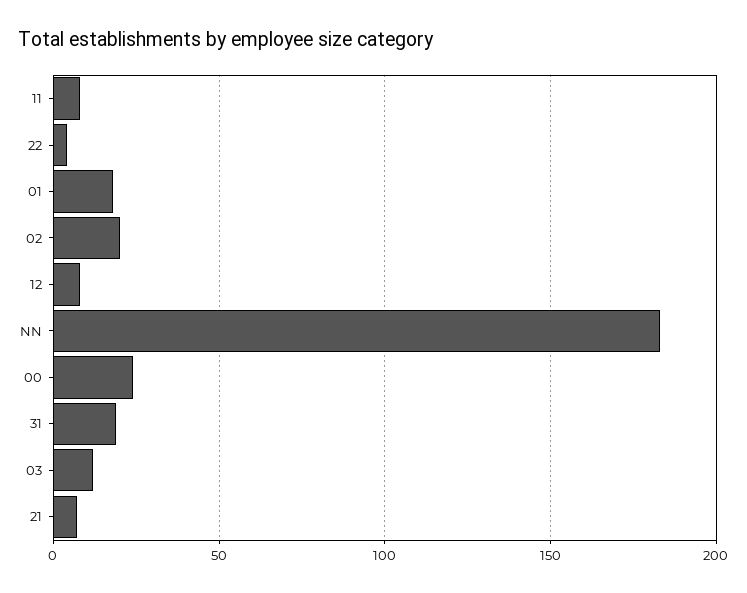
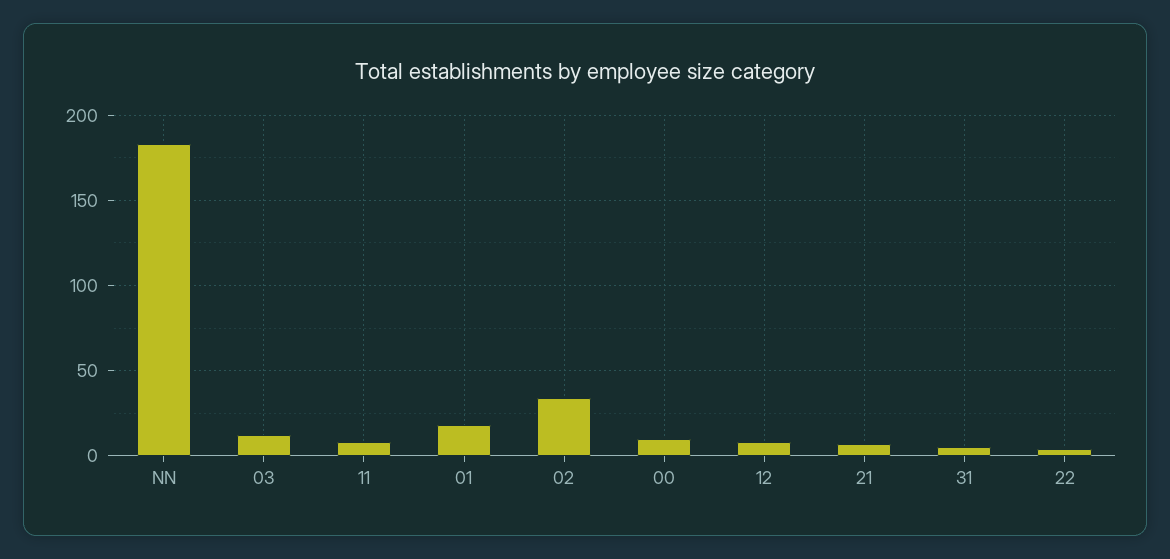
  {
    "11": 10,
    "22": 5,
    "01": 20,
-   "02": 20,
+   "02": 35,
    "12": 10,
    "NN": 185,
-   "00": 25,
+   "00": 10,
-   "31": 20,
+   "31": 5,
    "03": 10,
    "21": 5
  }

